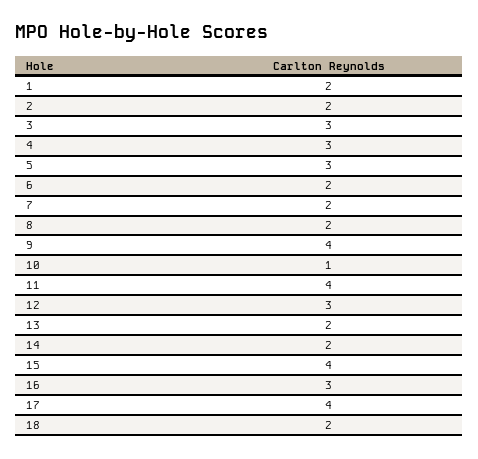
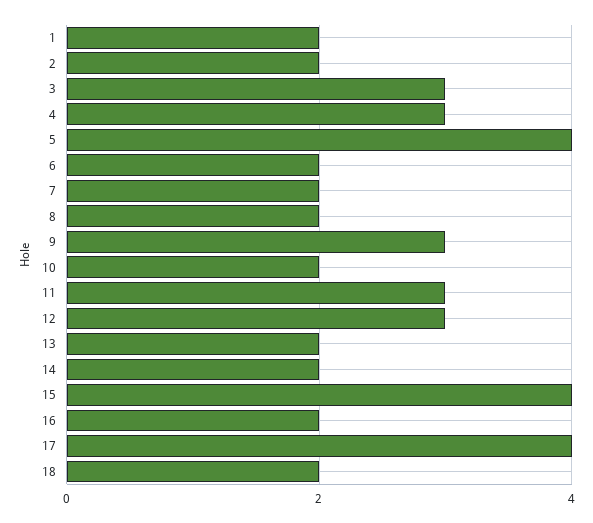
  {
    "1": 2,
    "2": 2,
    "3": 3,
    "4": 3,
-   "5": 3,
+   "5": 4,
    "6": 2,
    "7": 2,
    "8": 2,
-   "9": 4,
+   "9": 3,
-   "10": 1,
+   "10": 2,
-   "11": 4,
+   "11": 3,
    "12": 3,
    "13": 2,
    "14": 2,
    "15": 4,
-   "16": 3,
+   "16": 2,
    "17": 4,
    "18": 2
  }

